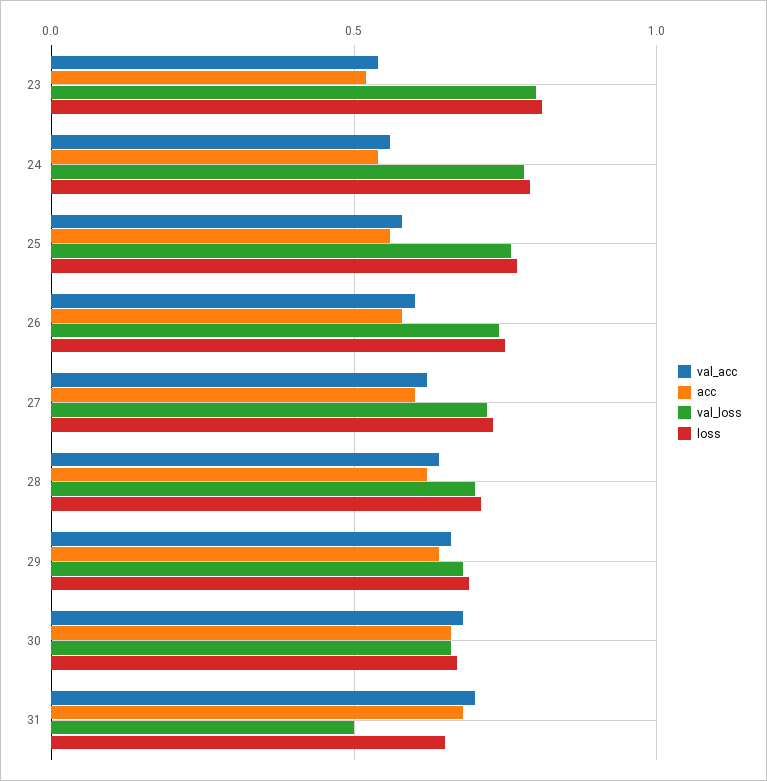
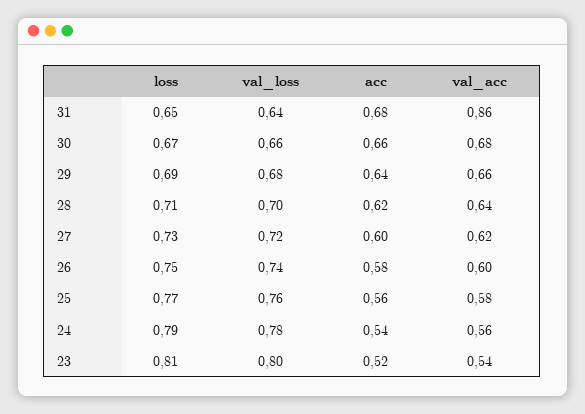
  {
    "val_acc": {
      "23": 0.54,
      "24": 0.56,
      "25": 0.58,
      "26": 0.6,
      "27": 0.62,
      "28": 0.64,
      "29": 0.66,
      "30": 0.68,
-     "31": 0.7
+     "31": 0.86
    },
    "acc": {
      "23": 0.52,
      "24": 0.54,
      "25": 0.56,
      "26": 0.58,
      "27": 0.6,
      "28": 0.62,
      "29": 0.64,
      "30": 0.66,
      "31": 0.68
    },
    "val_loss": {
      "23": 0.8,
      "24": 0.78,
      "25": 0.76,
      "26": 0.74,
      "27": 0.72,
      "28": 0.7,
      "29": 0.68,
      "30": 0.66,
-     "31": 0.5
+     "31": 0.64
    },
    "loss": {
      "23": 0.81,
      "24": 0.79,
      "25": 0.77,
      "26": 0.75,
      "27": 0.73,
      "28": 0.71,
      "29": 0.69,
      "30": 0.67,
      "31": 0.65
    }
  }

